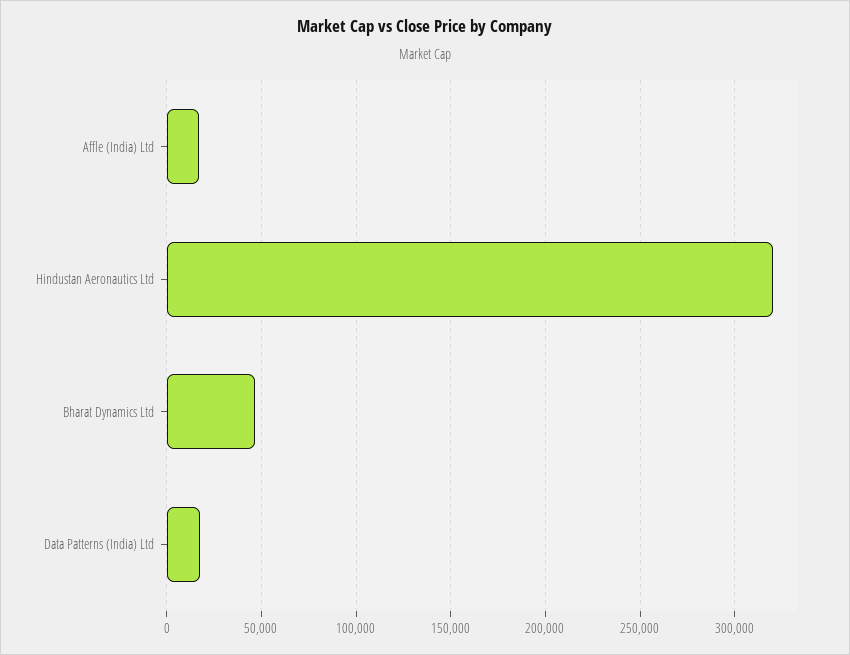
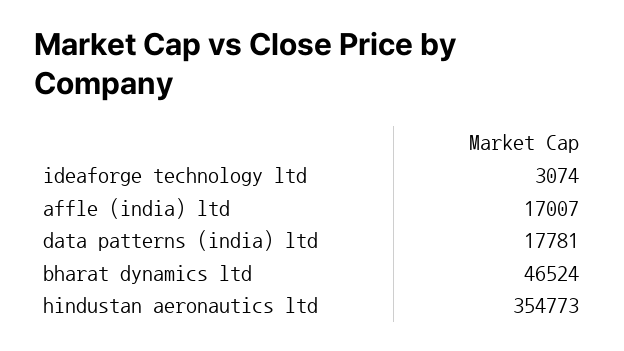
  {
    "Affle (India) Ltd": 17007,
-   "Hindustan Aeronautics Ltd": 320000,
+   "Hindustan Aeronautics Ltd": 354773,
    "Bharat Dynamics Ltd": 46524,
-   "Data Patterns (India) Ltd": 17781
+   "Data Patterns (India) Ltd": 17781,
+   "ideaforge technology ltd": 3074
  }

